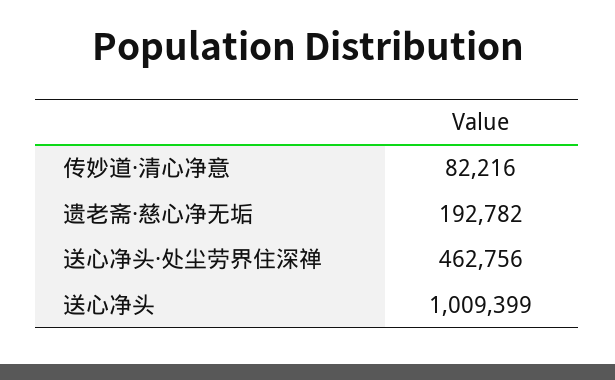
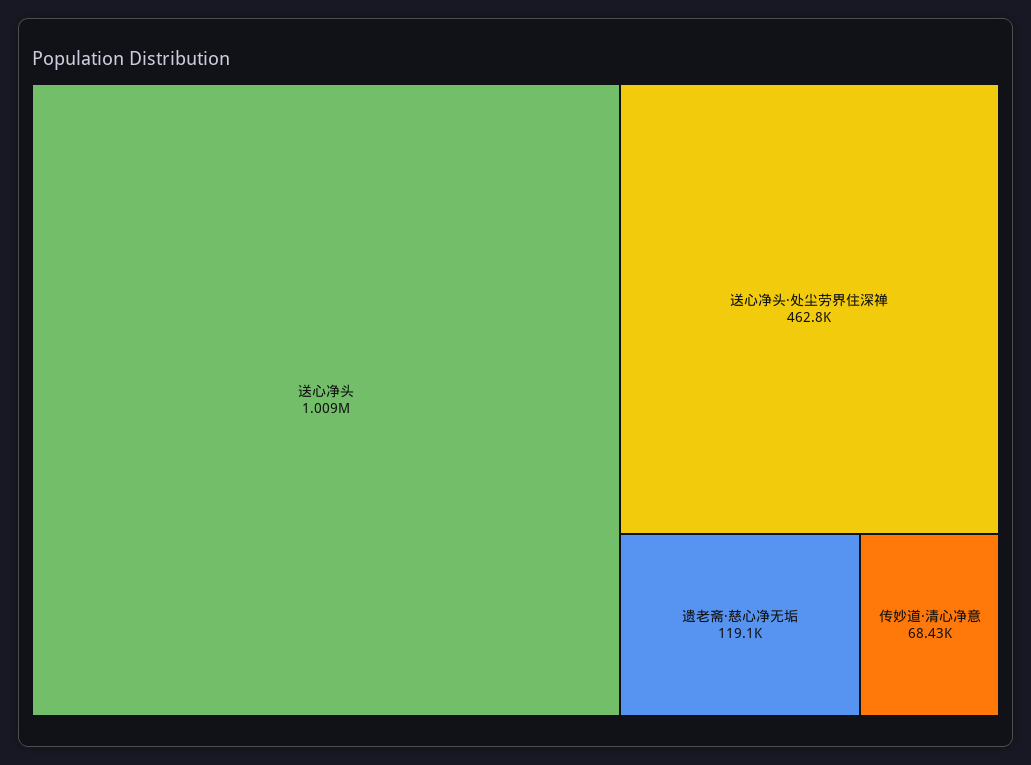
  {
-   "传妙道·清心净意": 82216,
+   "传妙道·清心净意": 68430,
-   "遗老斋·慈心净无垢": 192782,
+   "遗老斋·慈心净无垢": 119100,
    "送心净头·处尘劳界住深禅": 462756,
    "送心净头": 1009399
  }

